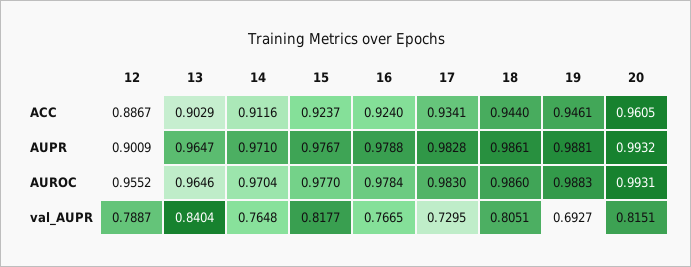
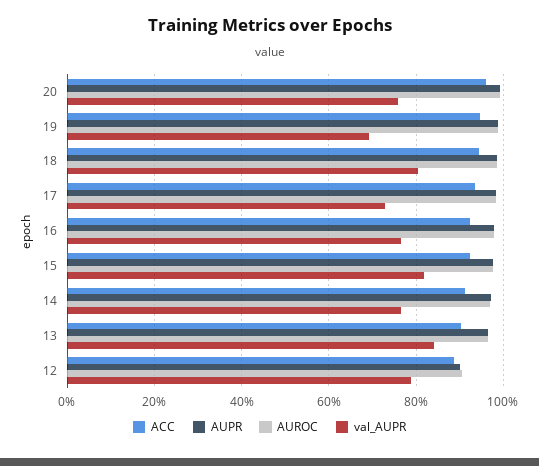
  {
    "ACC": {
      "12": 0.8867,
      "13": 0.9029,
      "14": 0.9116,
      "15": 0.9237,
      "16": 0.924,
      "17": 0.9341,
      "18": 0.944,
      "19": 0.9461,
      "20": 0.9605
    },
    "AUPR": {
      "12": 0.9009,
      "13": 0.9647,
      "14": 0.971,
      "15": 0.9767,
      "16": 0.9788,
      "17": 0.9828,
      "18": 0.9861,
      "19": 0.9881,
      "20": 0.9932
    },
    "AUROC": {
-     "12": 0.9552,
+     "12": 0.9,
      "13": 0.9646,
      "14": 0.9704,
      "15": 0.977,
      "16": 0.9784,
      "17": 0.983,
      "18": 0.986,
      "19": 0.9883,
      "20": 0.9931
    },
    "val_AUPR": {
      "12": 0.7887,
      "13": 0.8404,
      "14": 0.7648,
      "15": 0.8177,
      "16": 0.7665,
      "17": 0.7295,
      "18": 0.8051,
      "19": 0.6927,
-     "20": 0.8151
+     "20": 0.76
    }
  }

